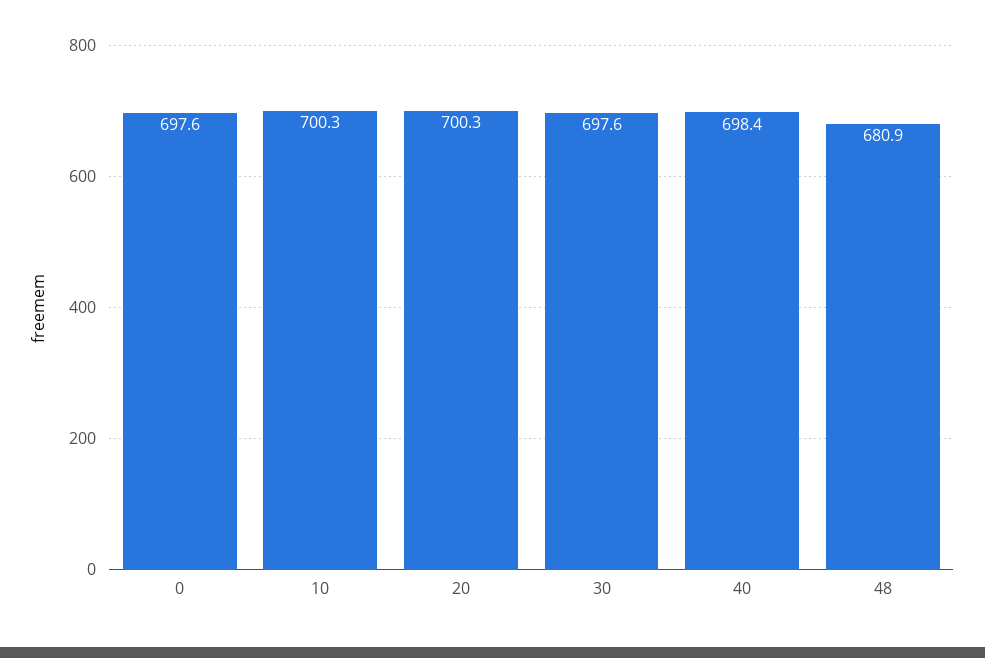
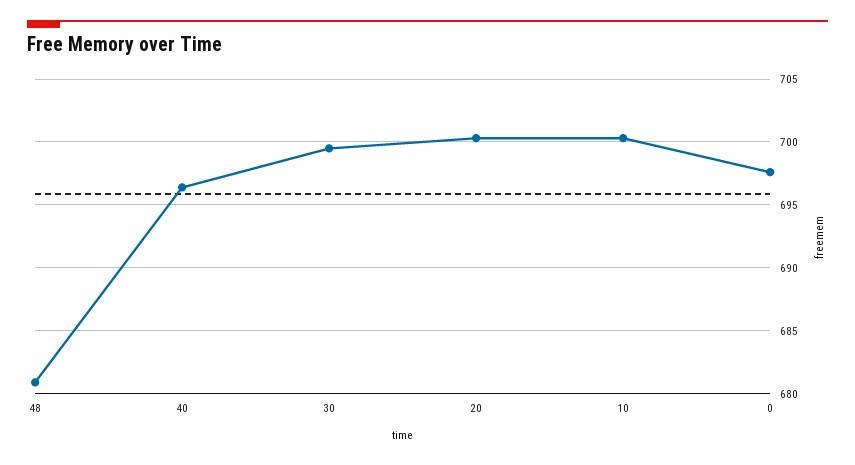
  {
    "0": 697.6,
    "10": 700.3,
    "20": 700.3,
-   "30": 697.6,
+   "30": 699.5,
-   "40": 698.4,
+   "40": 696.5,
    "48": 680.9
  }

